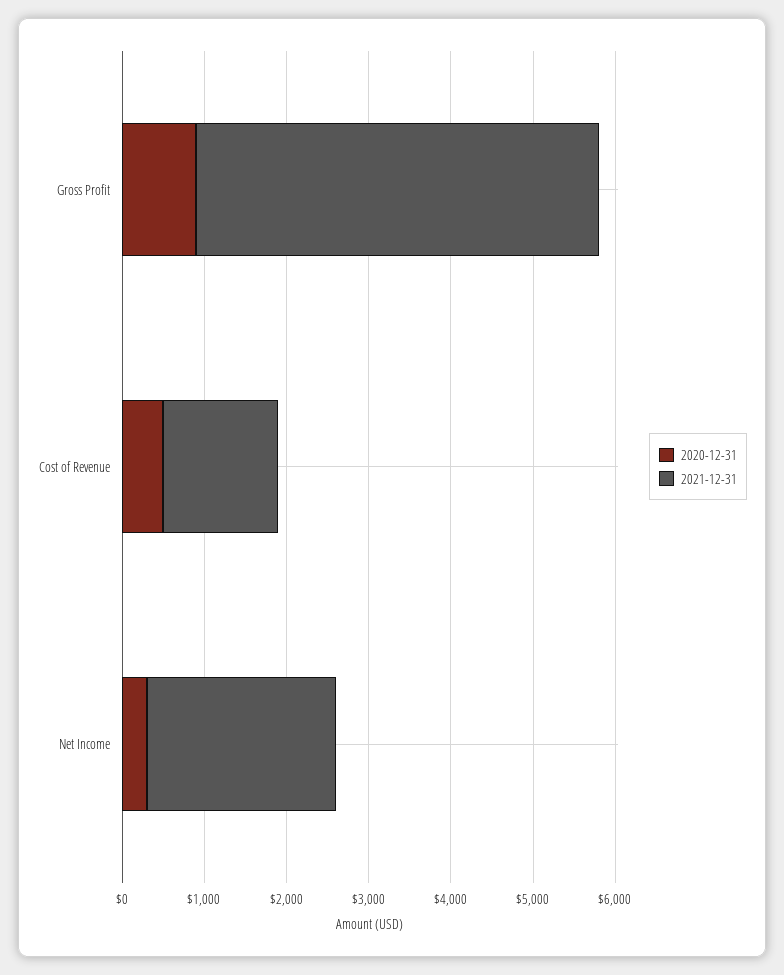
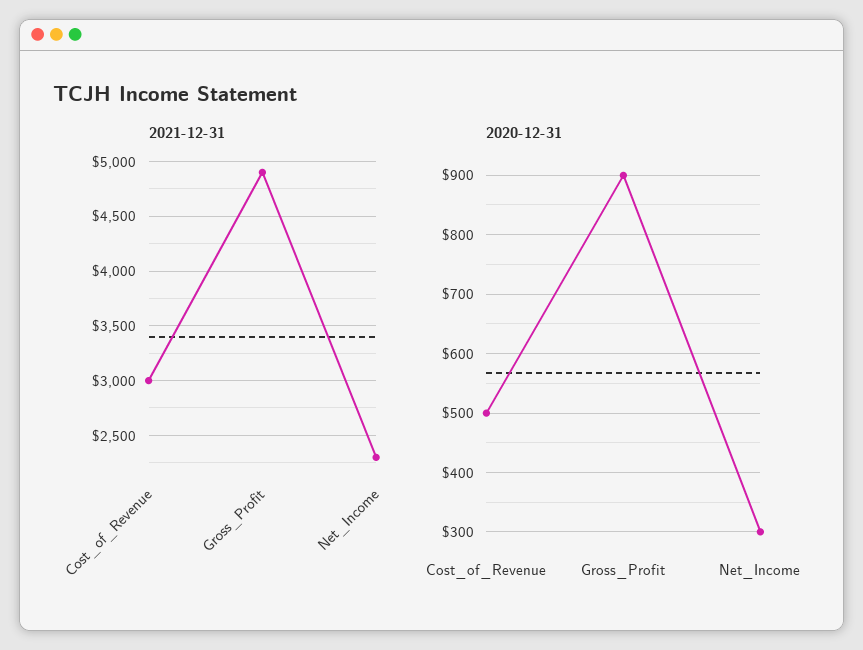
  {
    "2020-12-31": {
      "Gross Profit": 900,
      "Cost of Revenue": 500,
      "Net Income": 300
    },
    "2021-12-31": {
      "Gross Profit": 4900,
-     "Cost of Revenue": 1400,
+     "Cost of Revenue": 3000,
      "Net Income": 2300
    }
  }

